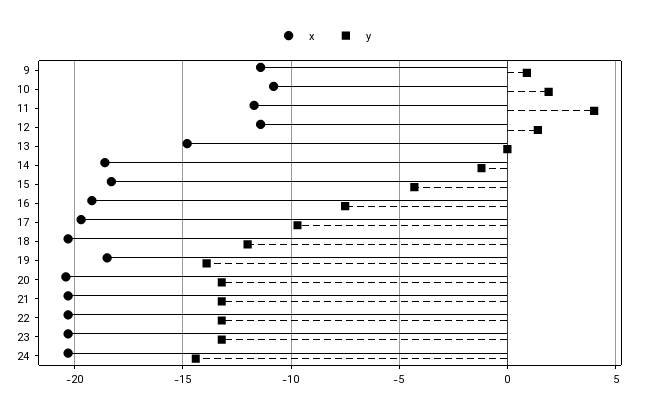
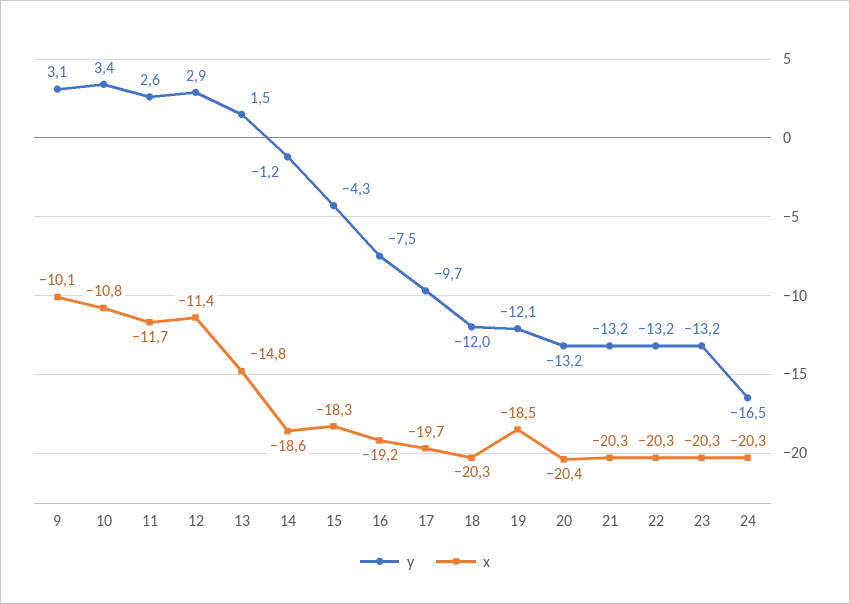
  {
    "x": {
-     "9": -11.5,
+     "9": -10.1,
      "10": -10.8,
      "11": -11.7,
      "12": -11.4,
      "13": -14.8,
      "14": -18.6,
      "15": -18.3,
      "16": -19.2,
      "17": -19.7,
      "18": -20.3,
      "19": -18.5,
      "20": -20.4,
      "21": -20.3,
      "22": -20.3,
      "23": -20.3,
      "24": -20.3
    },
    "y": {
-     "9": 1,
+     "9": 3.1,
-     "10": 2,
+     "10": 3.4,
-     "11": 4,
+     "11": 2.6,
-     "12": 1.5,
+     "12": 2.9,
-     "13": 0,
+     "13": 1.5,
      "14": -1.2,
      "15": -4.3,
      "16": -7.5,
      "17": -9.7,
      "18": -12,
-     "19": -14,
+     "19": -12.1,
      "20": -13.2,
      "21": -13.2,
      "22": -13.2,
      "23": -13.2,
-     "24": -14.5
+     "24": -16.5
    }
  }

